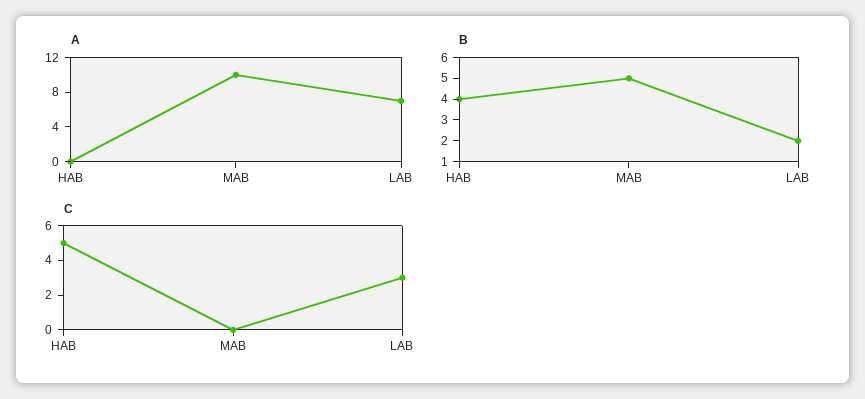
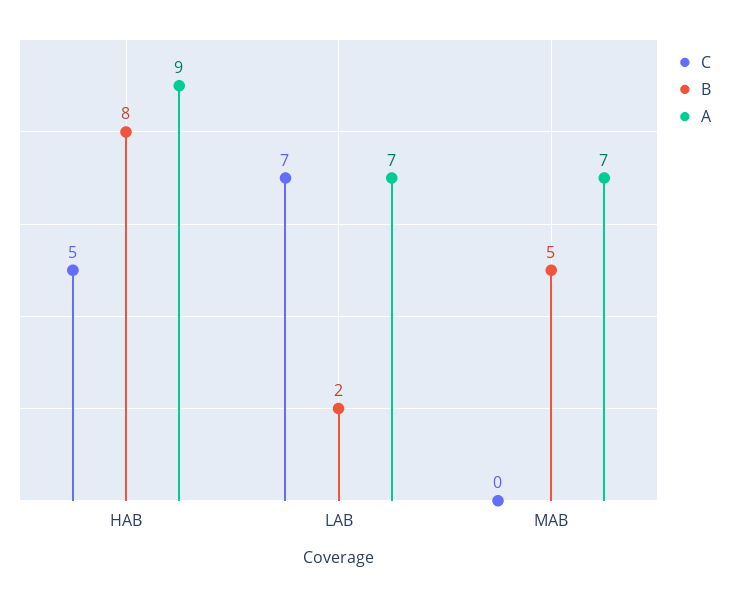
  {
    "A": {
-     "HAB": 0,
+     "HAB": 9,
-     "MAB": 10,
+     "MAB": 7,
      "LAB": 7
    },
    "B": {
-     "HAB": 4,
+     "HAB": 8,
      "MAB": 5,
      "LAB": 2
    },
    "C": {
      "HAB": 5,
      "MAB": 0,
-     "LAB": 3
+     "LAB": 7
    }
  }

